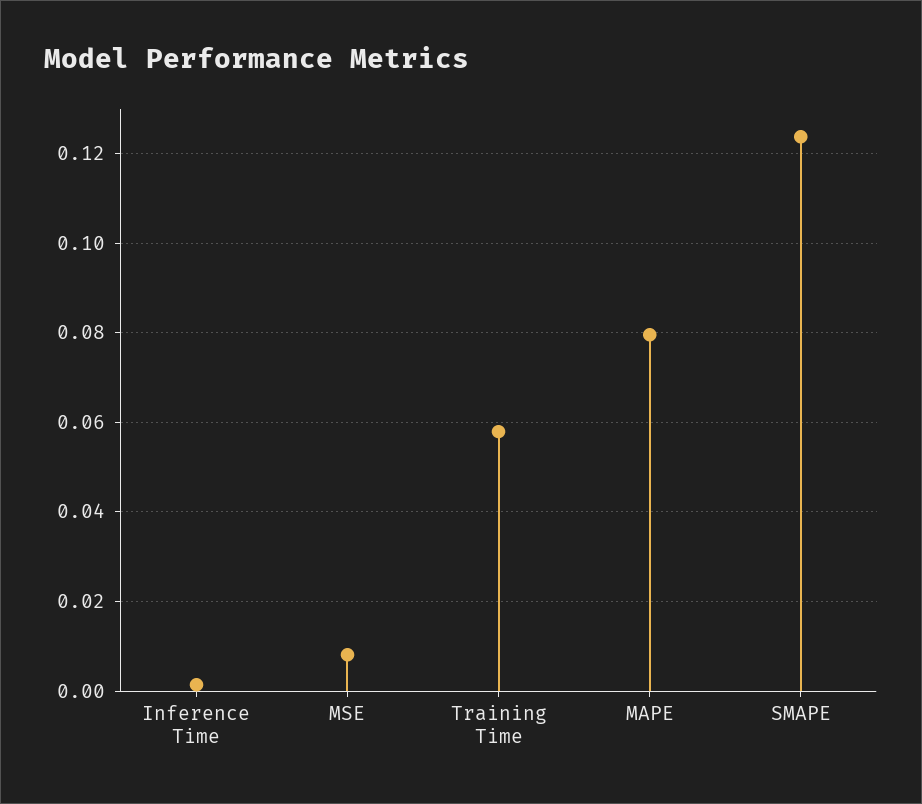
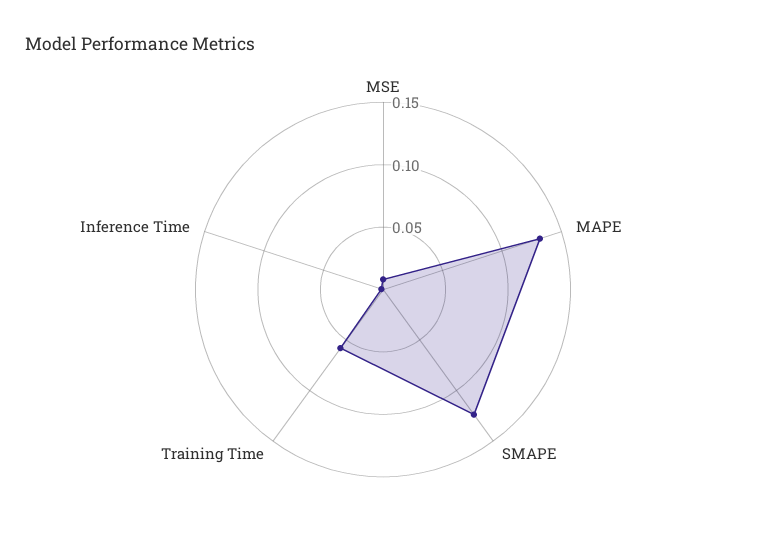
  {
    "Inference Time": 0.002,
    "MSE": 0.008,
    "Training Time": 0.058,
-   "MAPE": 0.08,
+   "MAPE": 0.13,
    "SMAPE": 0.124
  }

